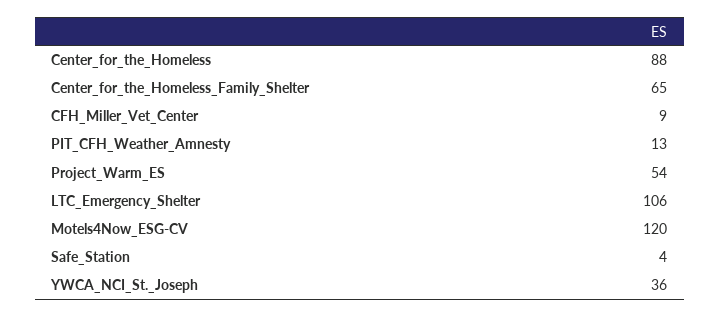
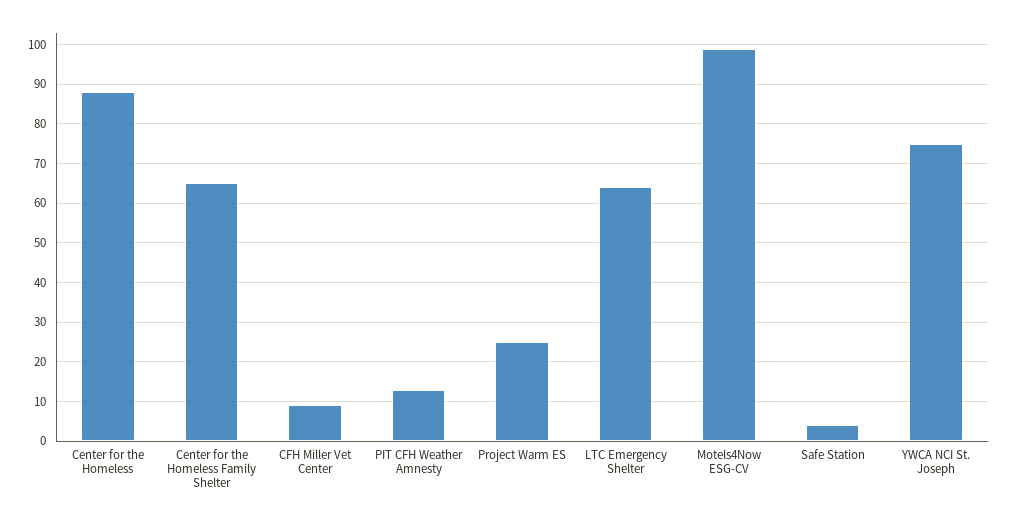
  {
    "Center_for_the_Homeless": 88,
    "Center_for_the_Homeless_Family_Shelter": 65,
    "CFH_Miller_Vet_Center": 9,
    "PIT_CFH_Weather_Amnesty": 13,
-   "Project_Warm_ES": 54,
+   "Project_Warm_ES": 25,
-   "LTC_Emergency_Shelter": 106,
+   "LTC_Emergency_Shelter": 65,
-   "Motels4Now_ESG-CV": 120,
+   "Motels4Now_ESG-CV": 100,
    "Safe_Station": 4,
-   "YWCA_NCI_St._Joseph": 36
+   "YWCA_NCI_St._Joseph": 75
  }

